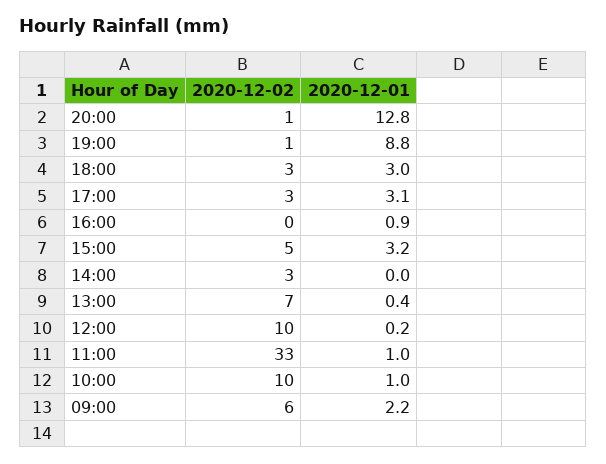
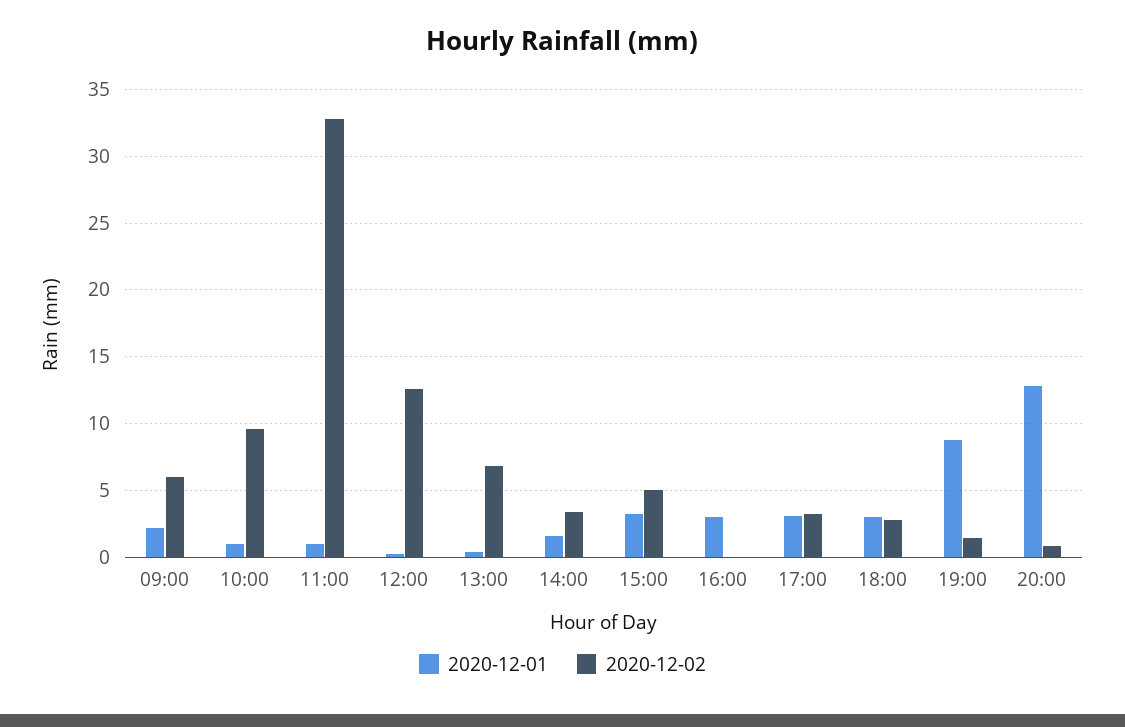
  {
    "2020-12-02": {
      "20:00": 1,
      "19:00": 1,
      "18:00": 3,
      "17:00": 3,
      "16:00": 0,
      "15:00": 5,
      "14:00": 3,
      "13:00": 7,
-     "12:00": 10,
+     "12:00": 12.5,
      "11:00": 33,
      "10:00": 10,
      "09:00": 6
    },
    "2020-12-01": {
      "20:00": 12.8,
      "19:00": 8.8,
      "18:00": 3,
      "17:00": 3.1,
-     "16:00": 0.9,
+     "16:00": 3,
      "15:00": 3.2,
-     "14:00": 0,
+     "14:00": 1.5,
      "13:00": 0.4,
      "12:00": 0.2,
      "11:00": 1,
      "10:00": 1,
      "09:00": 2.2
    }
  }

